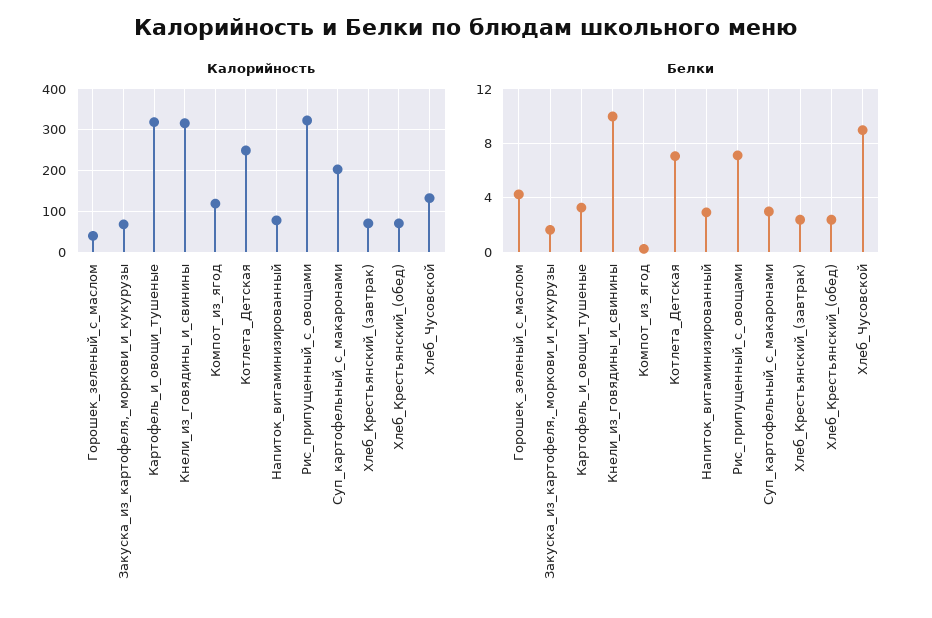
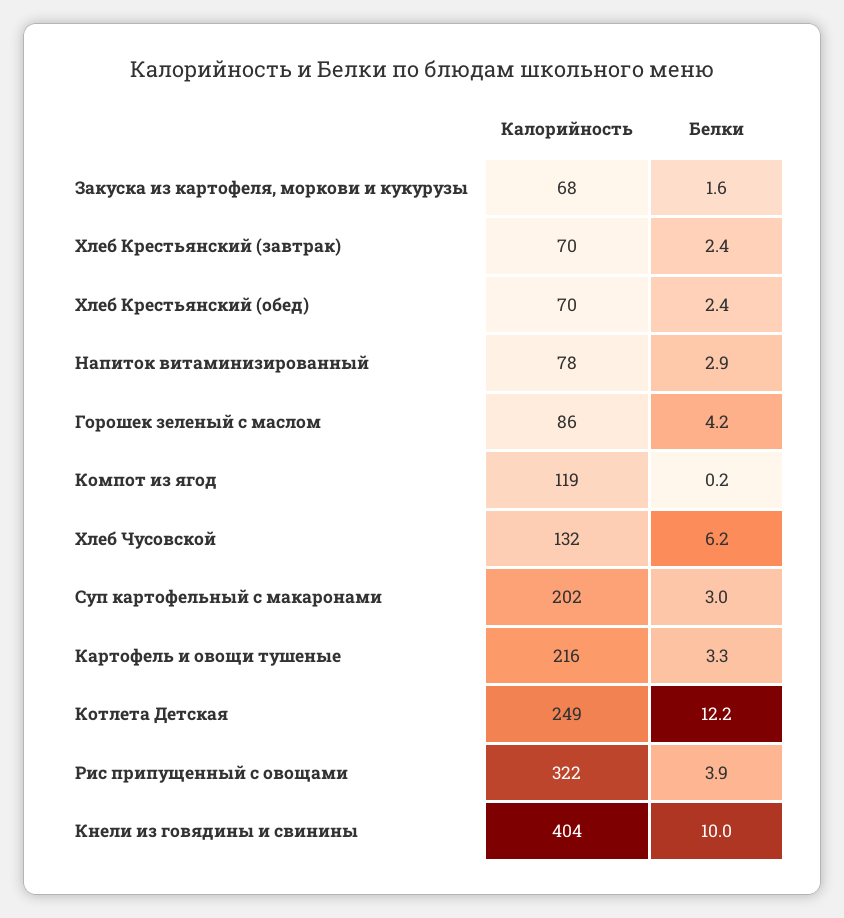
  {
    "Калорийность": {
-     "Горошек_зеленый_с_маслом": 40,
+     "Горошек_зеленый_с_маслом": 86,
      "Закуска_из_картофеля,_моркови_и_кукурузы": 68,
-     "Картофель_и_овощи_тушеные": 320,
+     "Картофель_и_овощи_тушеные": 216,
-     "Кнели_из_говядины_и_свинины": 320,
+     "Кнели_из_говядины_и_свинины": 404,
      "Компот_из_ягод": 119,
      "Котлета_Детская": 249,
      "Напиток_витаминизированный": 78,
      "Рис_припущенный_с_овощами": 322,
      "Суп_картофельный_с_макаронами": 202,
      "Хлеб_Крестьянский_(завтрак)": 70,
      "Хлеб_Крестьянский_(обед)": 70,
      "Хлеб_Чусовской": 132
    },
    "Белки": {
      "Горошек_зеленый_с_маслом": 4.2,
      "Закуска_из_картофеля,_моркови_и_кукурузы": 1.6,
      "Картофель_и_овощи_тушеные": 3.3,
      "Кнели_из_говядины_и_свинины": 10,
      "Компот_из_ягод": 0.2,
-     "Котлета_Детская": 7,
+     "Котлета_Детская": 12.2,
      "Напиток_витаминизированный": 2.9,
-     "Рис_припущенный_с_овощами": 7,
+     "Рис_припущенный_с_овощами": 3.9,
      "Суп_картофельный_с_макаронами": 3,
      "Хлеб_Крестьянский_(завтрак)": 2.4,
      "Хлеб_Крестьянский_(обед)": 2.4,
-     "Хлеб_Чусовской": 9
+     "Хлеб_Чусовской": 6.2
    }
  }

